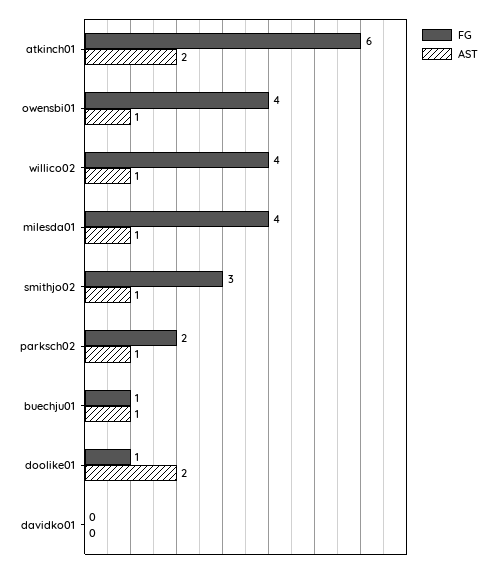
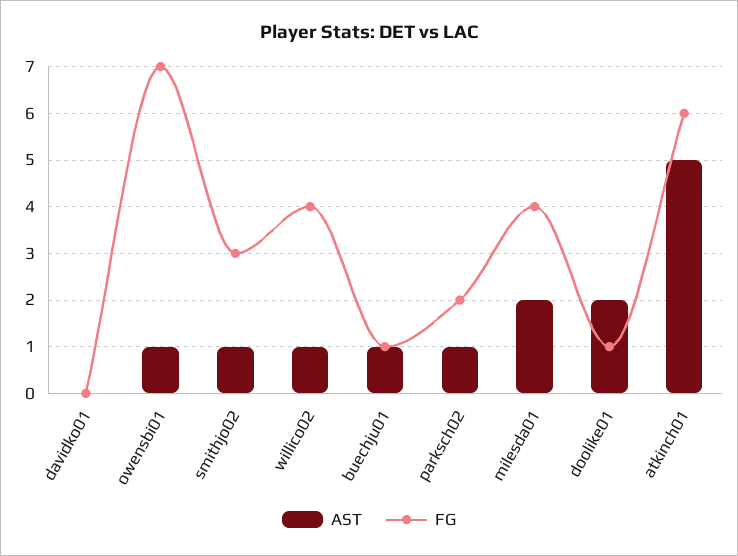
  {
    "FG": {
      "atkinch01": 6,
-     "owensbi01": 4,
+     "owensbi01": 7,
      "willico02": 4,
      "milesda01": 4,
      "smithjo02": 3,
      "parksch02": 2,
      "buechju01": 1,
      "doolike01": 1,
      "davidko01": 0
    },
    "AST": {
-     "atkinch01": 2,
+     "atkinch01": 5,
      "owensbi01": 1,
      "willico02": 1,
-     "milesda01": 1,
+     "milesda01": 2,
      "smithjo02": 1,
      "parksch02": 1,
      "buechju01": 1,
      "doolike01": 2,
      "davidko01": 0
    }
  }

